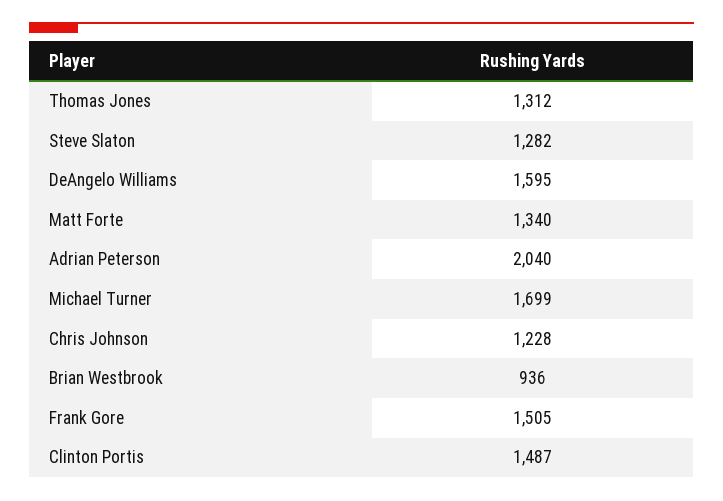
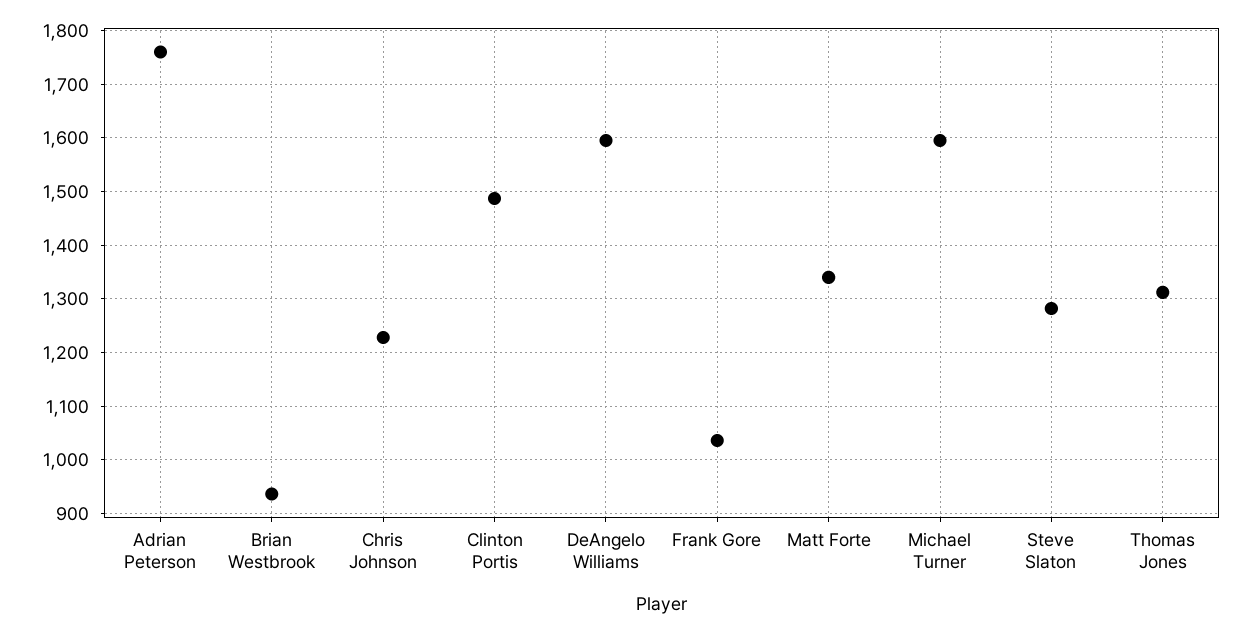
  {
    "Thomas Jones": 1312,
    "Steve Slaton": 1282,
    "DeAngelo Williams": 1595,
    "Matt Forte": 1340,
-   "Adrian Peterson": 2040,
+   "Adrian Peterson": 1760,
-   "Michael Turner": 1699,
+   "Michael Turner": 1600,
    "Chris Johnson": 1228,
    "Brian Westbrook": 936,
-   "Frank Gore": 1505,
+   "Frank Gore": 1040,
    "Clinton Portis": 1487
  }

